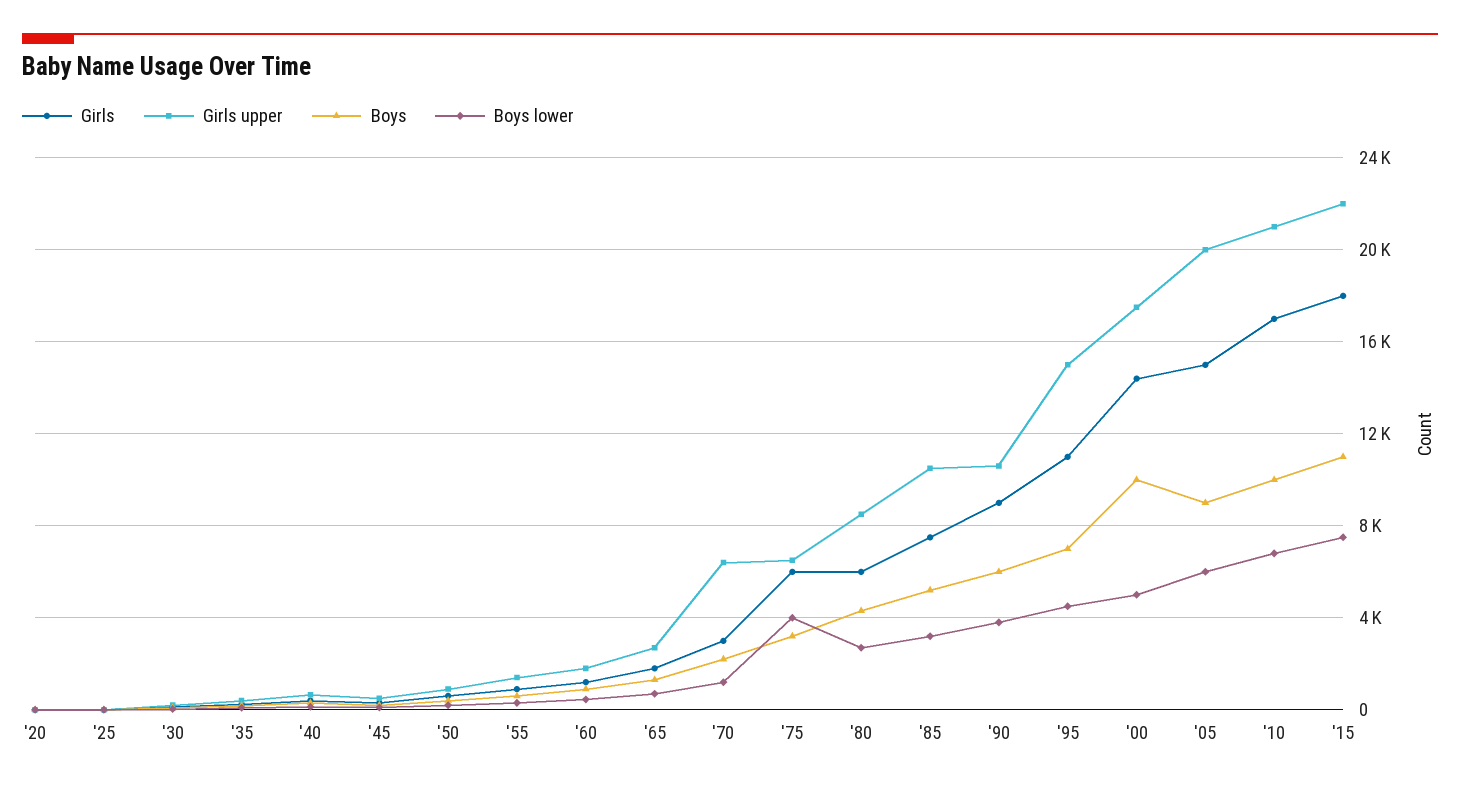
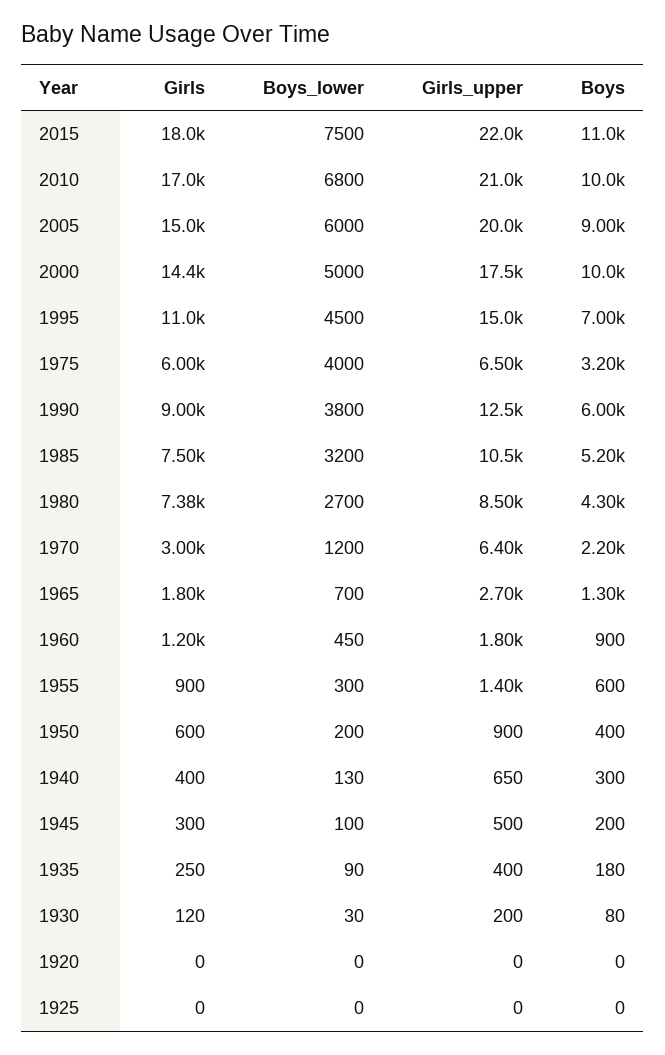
  {
    "Girls": {
      "'20": 0,
      "'25": 0,
      "'30": 120,
      "'35": 250,
      "'40": 400,
      "'45": 300,
      "'50": 600,
      "'55": 900,
      "'60": 1200,
      "'65": 1800,
      "'70": 3000,
      "'75": 6000,
-     "'80": 6000,
+     "'80": 7380,
      "'85": 7500,
      "'90": 9000,
      "'95": 11000,
      "'00": 14400,
      "'05": 15000,
      "'10": 17000,
      "'15": 18000
    },
    "Girls upper": {
      "'20": 0,
      "'25": 0,
      "'30": 200,
      "'35": 400,
      "'40": 650,
      "'45": 500,
      "'50": 900,
      "'55": 1400,
      "'60": 1800,
      "'65": 2700,
      "'70": 6400,
      "'75": 6500,
      "'80": 8500,
      "'85": 10500,
-     "'90": 10500,
+     "'90": 12500,
      "'95": 15000,
      "'00": 17500,
      "'05": 20000,
      "'10": 21000,
      "'15": 22000
    },
    "Boys": {
      "'20": 0,
      "'25": 0,
      "'30": 80,
      "'35": 180,
      "'40": 300,
      "'45": 200,
      "'50": 400,
      "'55": 600,
      "'60": 900,
      "'65": 1300,
      "'70": 2200,
      "'75": 3200,
      "'80": 4300,
      "'85": 5200,
      "'90": 6000,
      "'95": 7000,
      "'00": 10000,
      "'05": 9000,
      "'10": 10000,
      "'15": 11000
    },
    "Boys lower": {
      "'20": 0,
      "'25": 0,
      "'30": 30,
      "'35": 90,
      "'40": 130,
      "'45": 100,
      "'50": 200,
      "'55": 300,
      "'60": 450,
      "'65": 700,
      "'70": 1200,
      "'75": 4000,
      "'80": 2700,
      "'85": 3200,
      "'90": 3800,
      "'95": 4500,
      "'00": 5000,
      "'05": 6000,
      "'10": 6800,
      "'15": 7500
    }
  }

